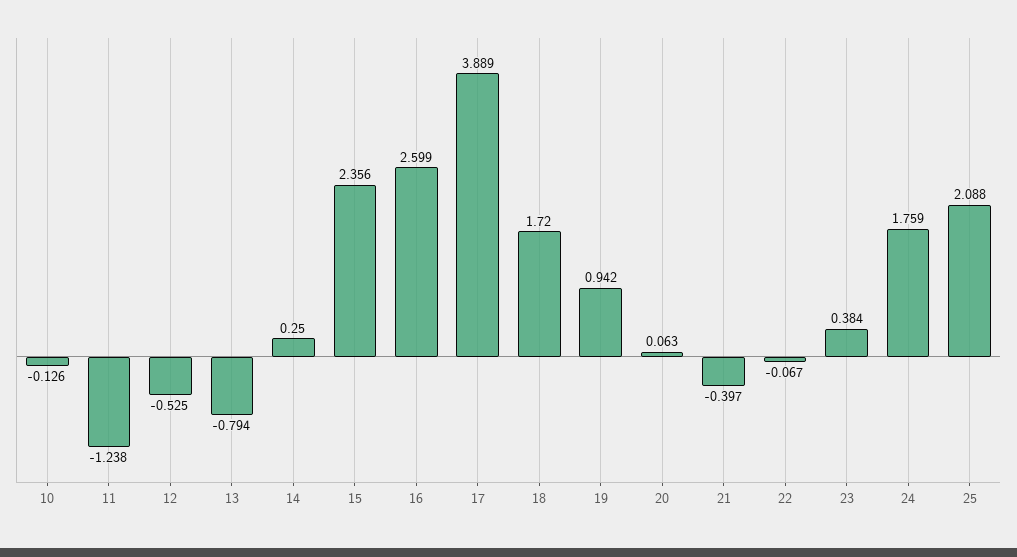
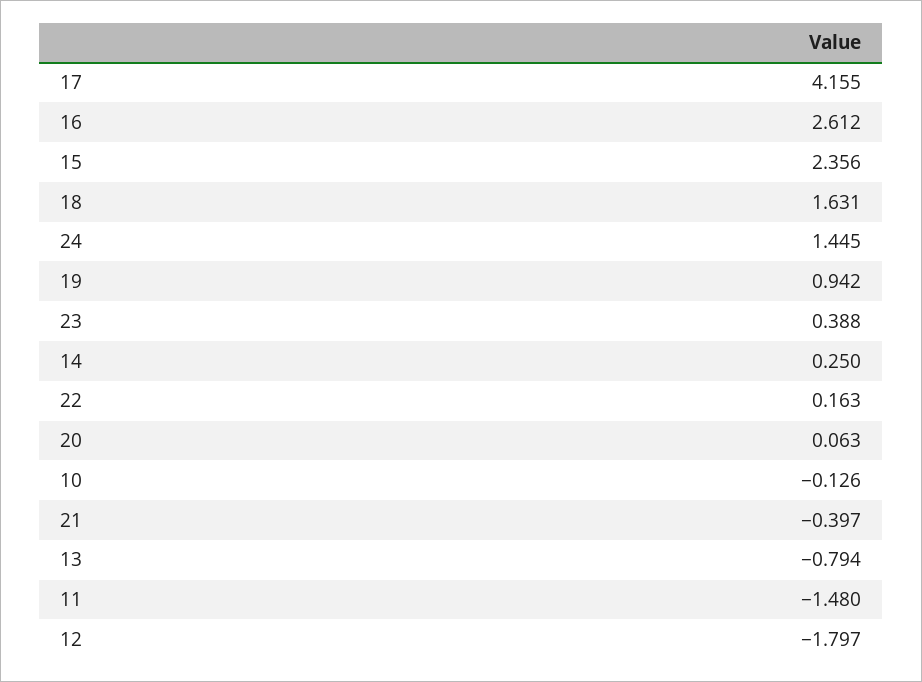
  {
    "10": -0.126,
-   "11": -1.238,
+   "11": -1.48,
-   "12": -0.525,
+   "12": -1.797,
    "13": -0.794,
    "14": 0.25,
    "15": 2.356,
-   "16": 2.599,
+   "16": 2.612,
-   "17": 3.889,
+   "17": 4.155,
-   "18": 1.72,
+   "18": 1.631,
    "19": 0.942,
    "20": 0.063,
    "21": -0.397,
-   "22": -0.067,
+   "22": 0.163,
-   "23": 0.384,
+   "23": 0.388,
-   "24": 1.759,
+   "24": 1.445
-   "25": 2.088
  }

